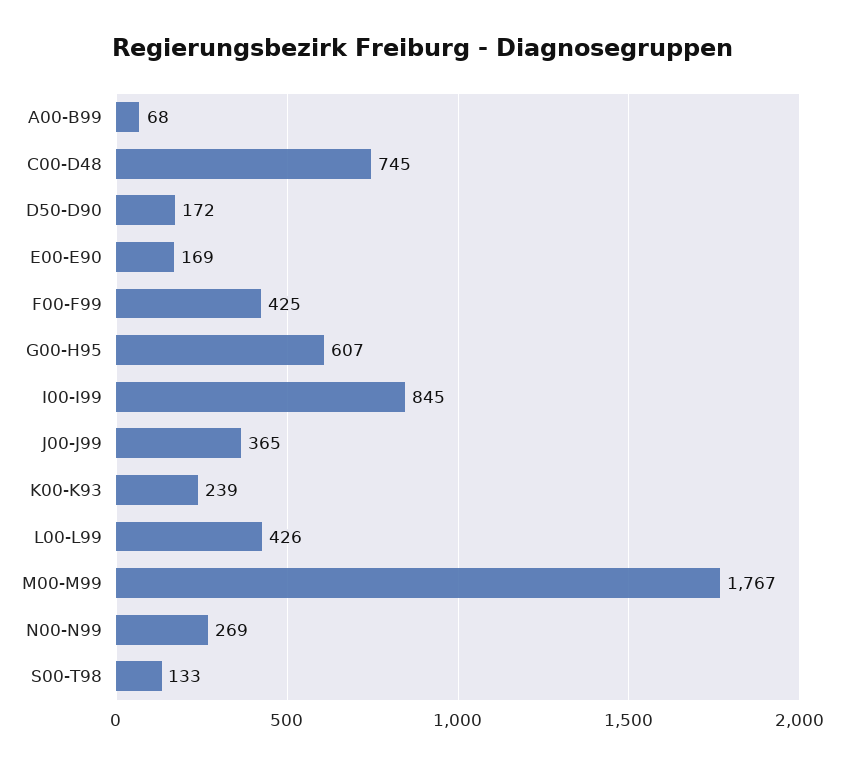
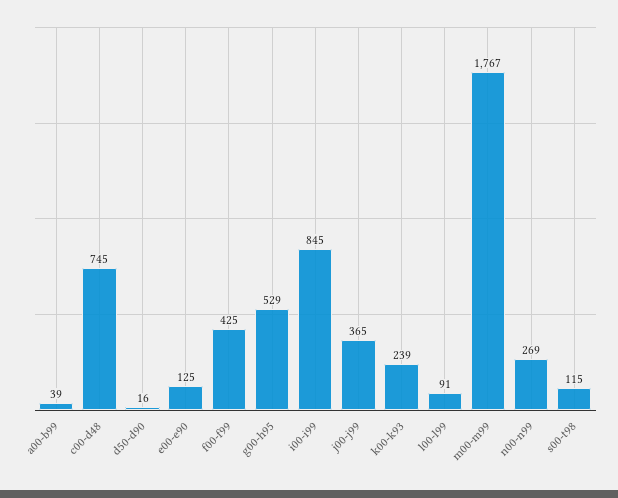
  {
-   "A00-B99": 68,
+   "A00-B99": 39,
    "C00-D48": 745,
-   "D50-D90": 172,
+   "D50-D90": 16,
-   "E00-E90": 169,
+   "E00-E90": 125,
    "F00-F99": 425,
-   "G00-H95": 607,
+   "G00-H95": 529,
    "I00-I99": 845,
    "J00-J99": 365,
    "K00-K93": 239,
-   "L00-L99": 426,
+   "L00-L99": 91,
    "M00-M99": 1767,
    "N00-N99": 269,
-   "S00-T98": 133
+   "S00-T98": 115
  }

